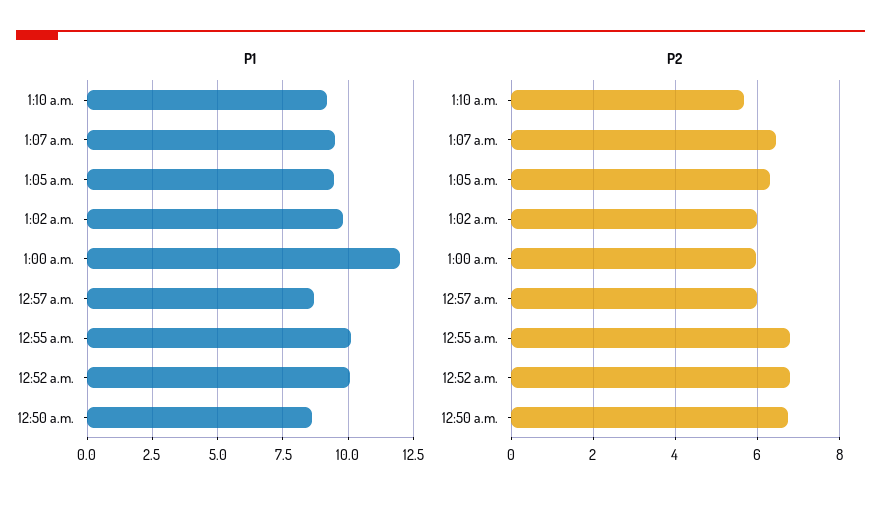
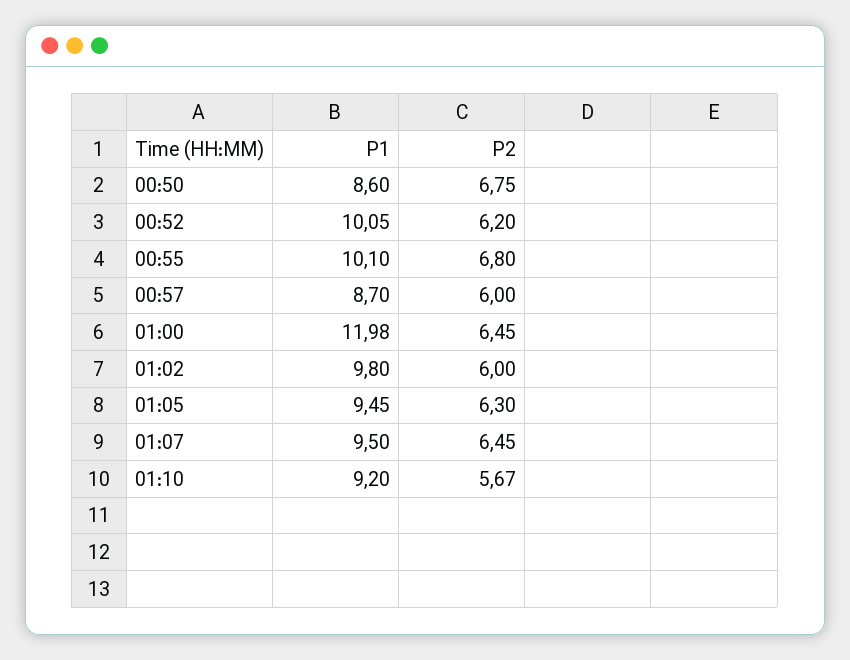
  {
    "P1": {
      "1:10 a.m.": 9.2,
      "1:07 a.m.": 9.5,
      "1:05 a.m.": 9.45,
      "1:02 a.m.": 9.8,
      "1:00 a.m.": 11.98,
      "12:57 a.m.": 8.7,
      "12:55 a.m.": 10.1,
      "12:52 a.m.": 10.05,
      "12:50 a.m.": 8.6
    },
    "P2": {
      "1:10 a.m.": 5.67,
      "1:07 a.m.": 6.45,
      "1:05 a.m.": 6.3,
      "1:02 a.m.": 6,
-     "1:00 a.m.": 6,
+     "1:00 a.m.": 6.45,
      "12:57 a.m.": 6,
      "12:55 a.m.": 6.8,
-     "12:52 a.m.": 6.8,
+     "12:52 a.m.": 6.2,
      "12:50 a.m.": 6.75
    }
  }

